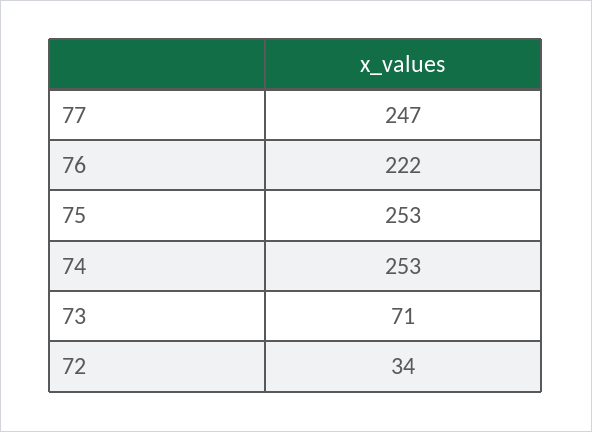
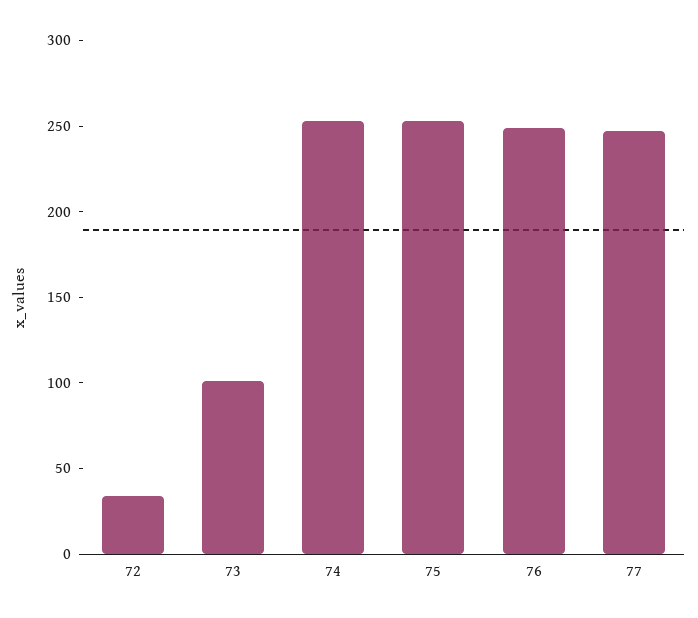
  {
    "77": 247,
-   "76": 222,
+   "76": 250,
    "75": 253,
    "74": 253,
-   "73": 71,
+   "73": 100,
    "72": 34
  }

